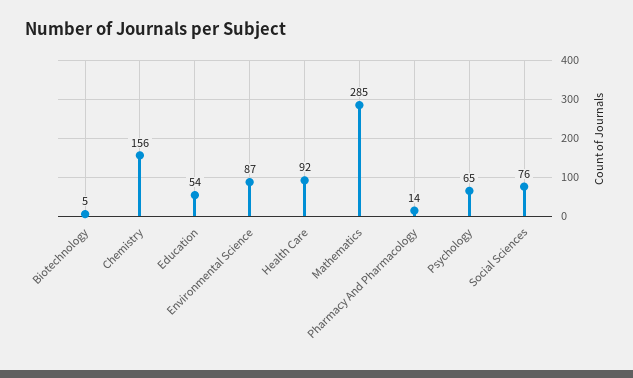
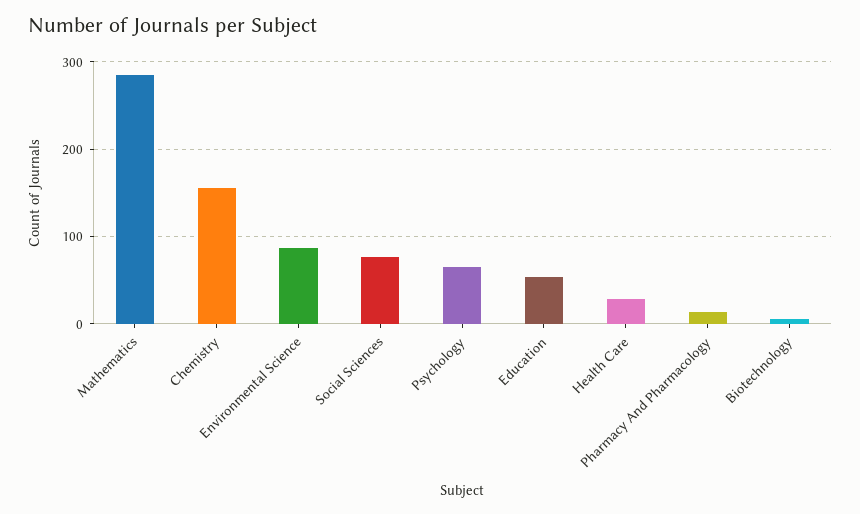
  {
    "Biotechnology": 5,
    "Chemistry": 156,
    "Education": 54,
    "Environmental Science": 87,
-   "Health Care": 92,
+   "Health Care": 30,
    "Mathematics": 285,
    "Pharmacy And Pharmacology": 14,
    "Psychology": 65,
    "Social Sciences": 76
  }

